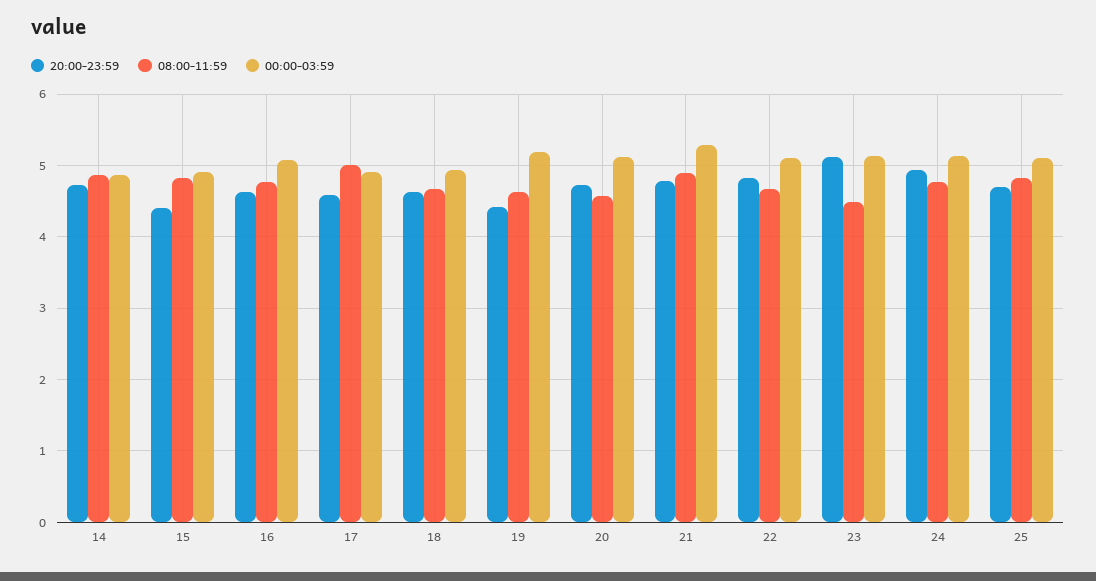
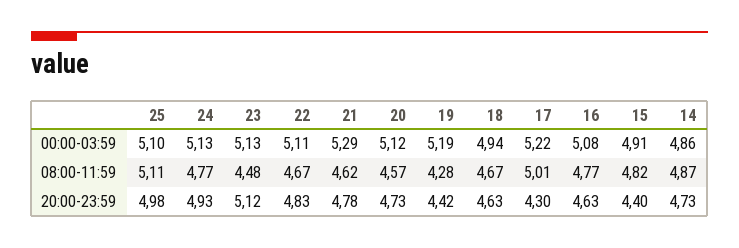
  {
    "20:00-23:59": {
      "14": 4.73,
      "15": 4.4,
      "16": 4.63,
-     "17": 4.6,
+     "17": 4.3,
      "18": 4.63,
      "19": 4.42,
      "20": 4.73,
      "21": 4.78,
      "22": 4.83,
      "23": 5.12,
      "24": 4.93,
-     "25": 4.7
+     "25": 4.98
    },
    "08:00-11:59": {
      "14": 4.87,
      "15": 4.82,
      "16": 4.77,
      "17": 5.01,
      "18": 4.67,
-     "19": 4.6,
+     "19": 4.28,
      "20": 4.57,
-     "21": 4.9,
+     "21": 4.62,
      "22": 4.67,
      "23": 4.48,
      "24": 4.77,
-     "25": 4.8
+     "25": 5.11
    },
    "00:00-03:59": {
      "14": 4.86,
      "15": 4.91,
      "16": 5.08,
-     "17": 4.9,
+     "17": 5.22,
      "18": 4.94,
      "19": 5.19,
      "20": 5.12,
      "21": 5.29,
      "22": 5.11,
      "23": 5.13,
      "24": 5.13,
      "25": 5.1
    }
  }

